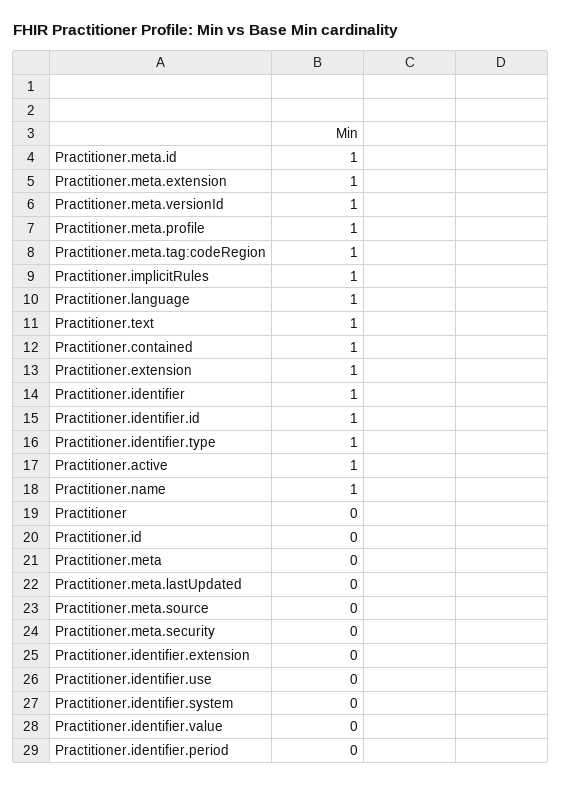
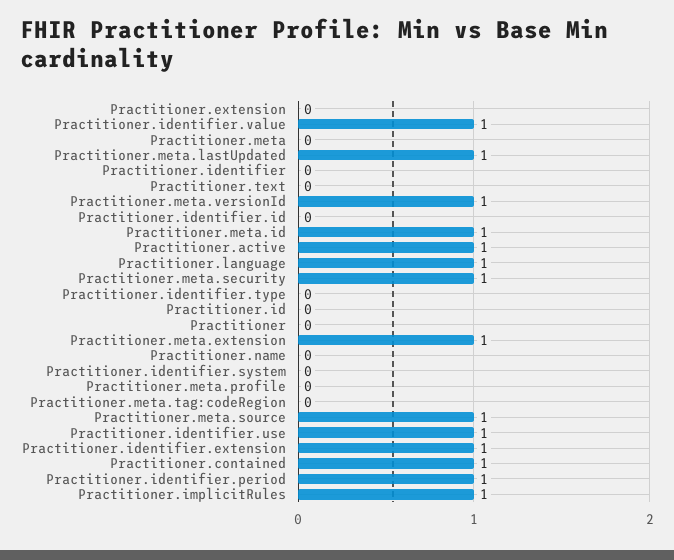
  {
    "Practitioner.meta.id": 1,
    "Practitioner.meta.extension": 1,
    "Practitioner.meta.versionId": 1,
-   "Practitioner.meta.profile": 1,
+   "Practitioner.meta.profile": 0,
-   "Practitioner.meta.tag:codeRegion": 1,
+   "Practitioner.meta.tag:codeRegion": 0,
    "Practitioner.implicitRules": 1,
    "Practitioner.language": 1,
-   "Practitioner.text": 1,
+   "Practitioner.text": 0,
    "Practitioner.contained": 1,
-   "Practitioner.extension": 1,
+   "Practitioner.extension": 0,
-   "Practitioner.identifier": 1,
+   "Practitioner.identifier": 0,
-   "Practitioner.identifier.id": 1,
+   "Practitioner.identifier.id": 0,
-   "Practitioner.identifier.type": 1,
+   "Practitioner.identifier.type": 0,
    "Practitioner.active": 1,
-   "Practitioner.name": 1,
+   "Practitioner.name": 0,
    "Practitioner": 0,
    "Practitioner.id": 0,
    "Practitioner.meta": 0,
-   "Practitioner.meta.lastUpdated": 0,
+   "Practitioner.meta.lastUpdated": 1,
-   "Practitioner.meta.source": 0,
+   "Practitioner.meta.source": 1,
-   "Practitioner.meta.security": 0,
+   "Practitioner.meta.security": 1,
-   "Practitioner.identifier.extension": 0,
+   "Practitioner.identifier.extension": 1,
-   "Practitioner.identifier.use": 0,
+   "Practitioner.identifier.use": 1,
    "Practitioner.identifier.system": 0,
-   "Practitioner.identifier.value": 0,
+   "Practitioner.identifier.value": 1,
-   "Practitioner.identifier.period": 0
+   "Practitioner.identifier.period": 1
  }

